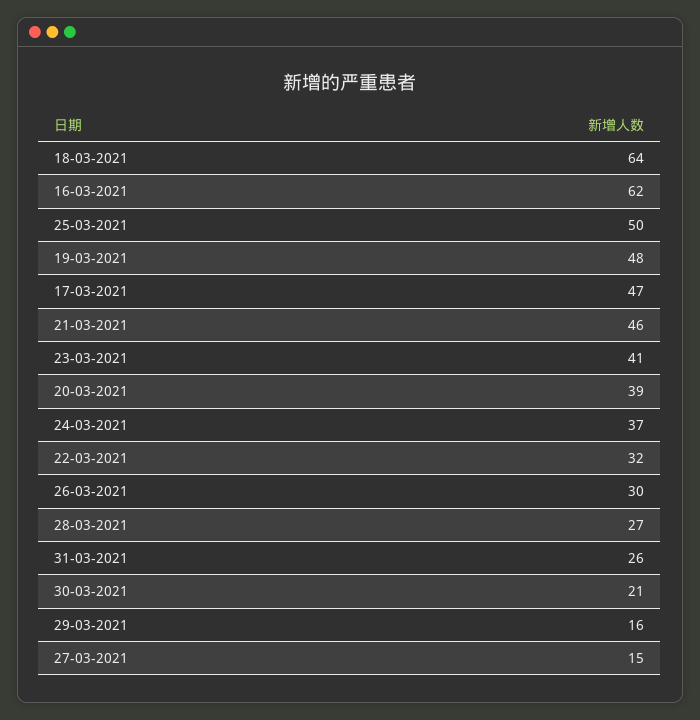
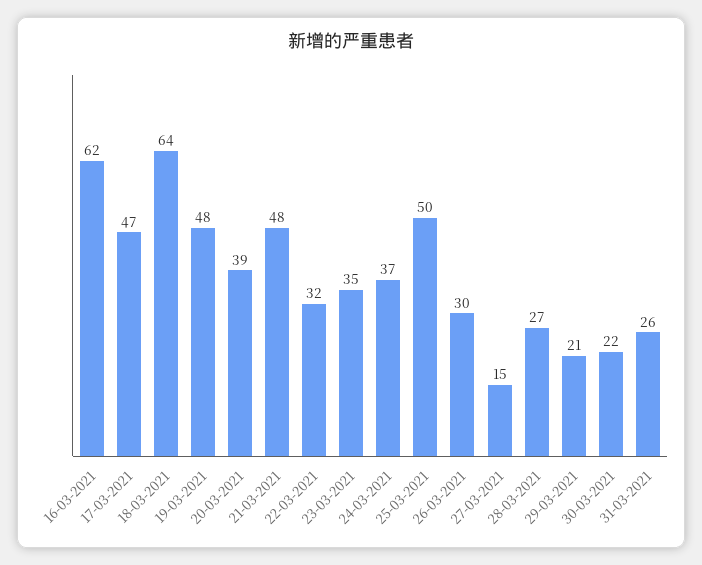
  {
    "18-03-2021": 64,
    "16-03-2021": 62,
    "25-03-2021": 50,
    "19-03-2021": 48,
    "17-03-2021": 47,
-   "21-03-2021": 46,
+   "21-03-2021": 48,
-   "23-03-2021": 41,
+   "23-03-2021": 35,
    "20-03-2021": 39,
    "24-03-2021": 37,
    "22-03-2021": 32,
    "26-03-2021": 30,
    "28-03-2021": 27,
    "31-03-2021": 26,
-   "30-03-2021": 21,
+   "30-03-2021": 22,
-   "29-03-2021": 16,
+   "29-03-2021": 21,
    "27-03-2021": 15
  }

